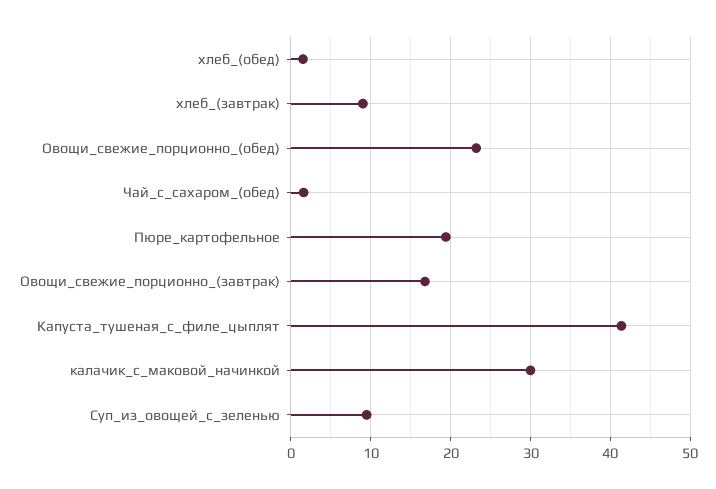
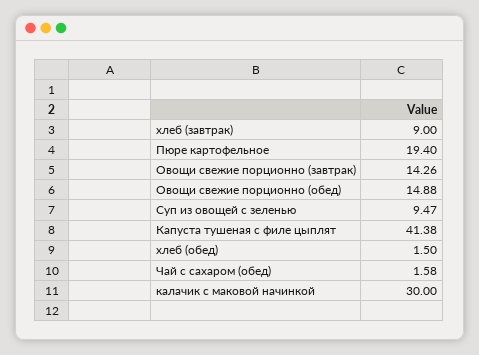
  {
    "хлеб_(обед)": 1.5,
    "хлеб_(завтрак)": 9,
-   "Овощи_свежие_порционно_(обед)": 23,
+   "Овощи_свежие_порционно_(обед)": 14.88,
    "Чай_с_сахаром_(обед)": 1.58,
    "Пюре_картофельное": 19.4,
-   "Овощи_свежие_порционно_(завтрак)": 17,
+   "Овощи_свежие_порционно_(завтрак)": 14.26,
    "Капуста_тушеная_с_филе_цыплят": 41.38,
    "калачик_с_маковой_начинкой": 30,
    "Суп_из_овощей_с_зеленью": 9.47
  }

